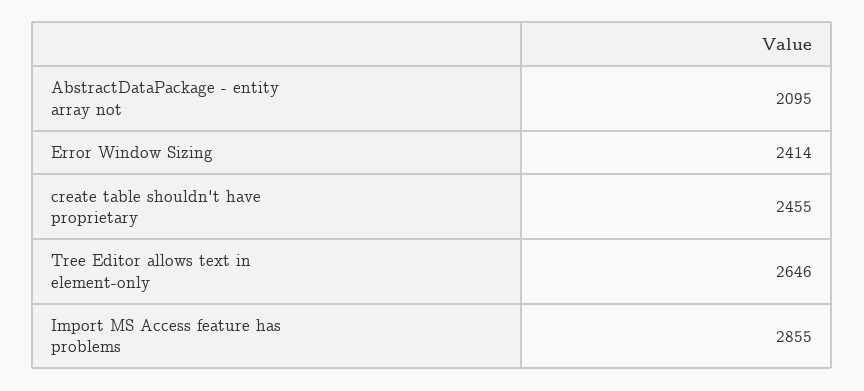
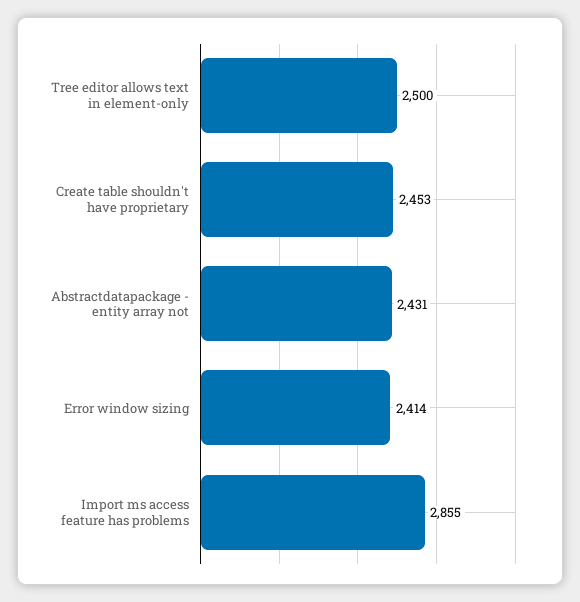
  {
-   "AbstractDataPackage - entity array not": 2095,
+   "AbstractDataPackage - entity array not": 2431,
    "Error Window Sizing": 2414,
-   "create table shouldn't have proprietary": 2455,
+   "create table shouldn't have proprietary": 2453,
-   "Tree Editor allows text in element-only": 2646,
+   "Tree Editor allows text in element-only": 2500,
    "Import MS Access feature has problems": 2855
  }

